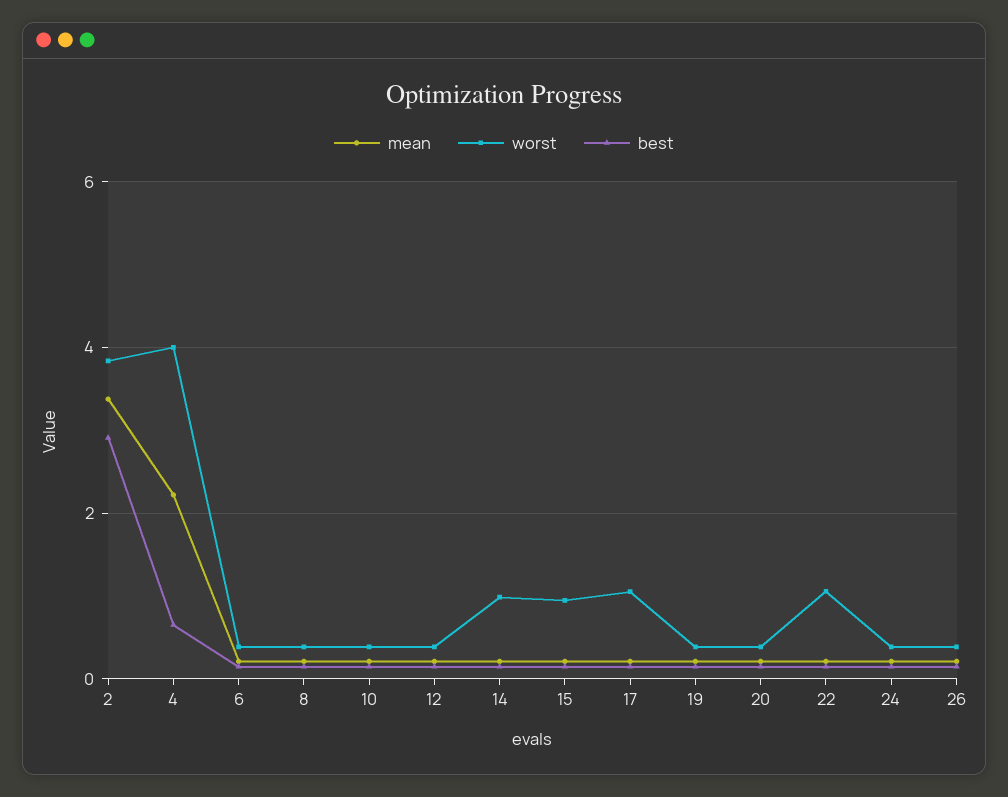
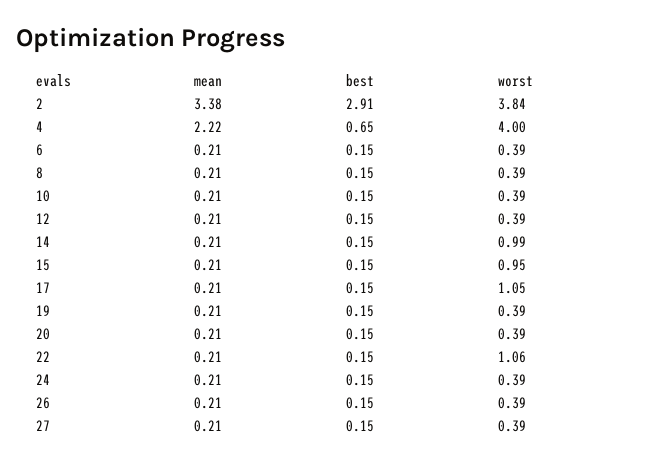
  {
    "mean": {
      "2": 3.38,
      "4": 2.22,
      "6": 0.21,
      "8": 0.21,
      "10": 0.21,
      "12": 0.21,
      "14": 0.21,
      "15": 0.21,
      "17": 0.21,
      "19": 0.21,
      "20": 0.21,
      "22": 0.21,
      "24": 0.21,
-     "26": 0.21
+     "26": 0.21,
+     "27": 0.21
    },
    "worst": {
      "2": 3.84,
      "4": 4,
      "6": 0.39,
      "8": 0.39,
      "10": 0.39,
      "12": 0.39,
      "14": 0.99,
      "15": 0.95,
      "17": 1.05,
      "19": 0.39,
      "20": 0.39,
      "22": 1.06,
      "24": 0.39,
-     "26": 0.39
+     "26": 0.39,
+     "27": 0.39
    },
    "best": {
      "2": 2.91,
      "4": 0.65,
      "6": 0.15,
      "8": 0.15,
      "10": 0.15,
      "12": 0.15,
      "14": 0.15,
      "15": 0.15,
      "17": 0.15,
      "19": 0.15,
      "20": 0.15,
      "22": 0.15,
      "24": 0.15,
-     "26": 0.15
+     "26": 0.15,
+     "27": 0.15
    }
  }

